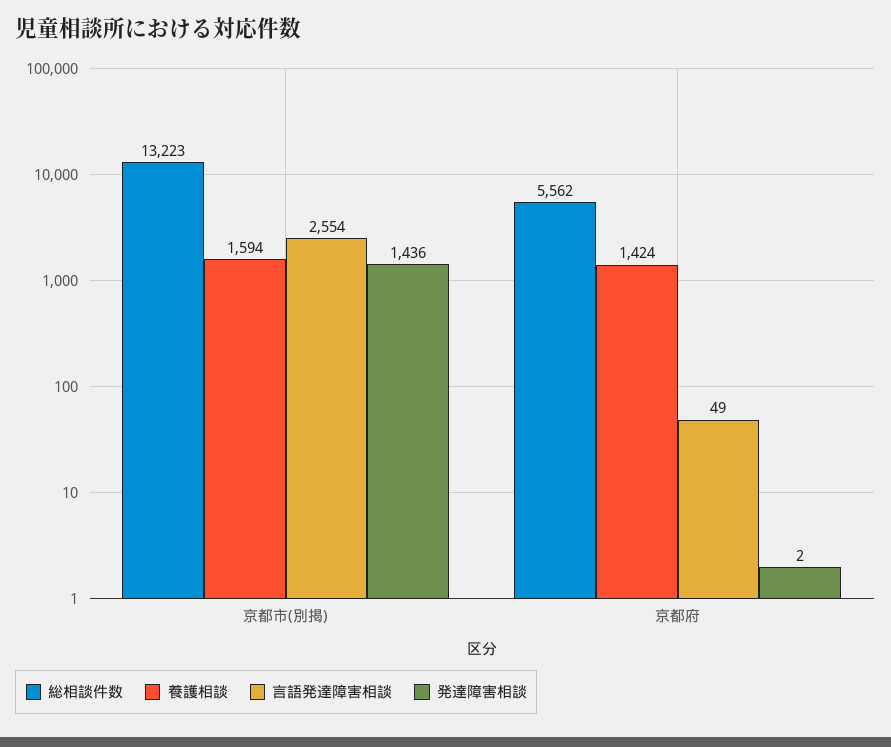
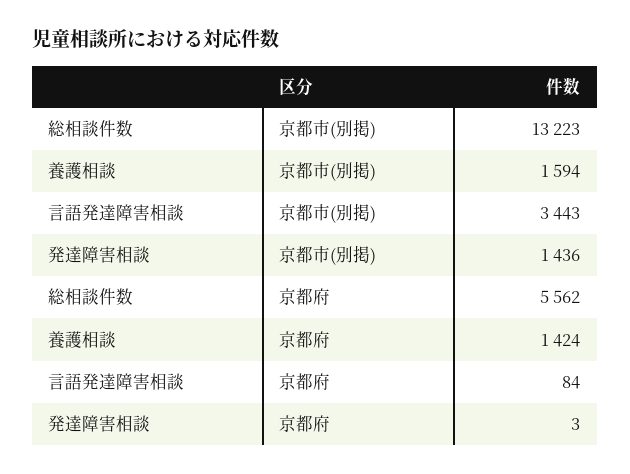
  {
    "総相談件数": {
      "京都市(別掲)": 13223,
      "京都府": 5562
    },
    "養護相談": {
      "京都市(別掲)": 1594,
      "京都府": 1424
    },
    "言語発達障害相談": {
-     "京都市(別掲)": 2554,
+     "京都市(別掲)": 3443,
-     "京都府": 49
+     "京都府": 84
    },
    "発達障害相談": {
      "京都市(別掲)": 1436,
-     "京都府": 2
+     "京都府": 3
    }
  }

